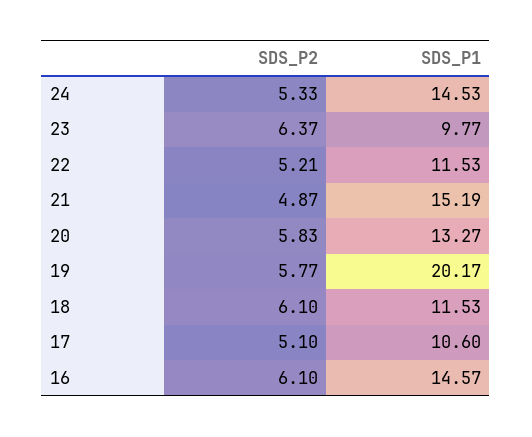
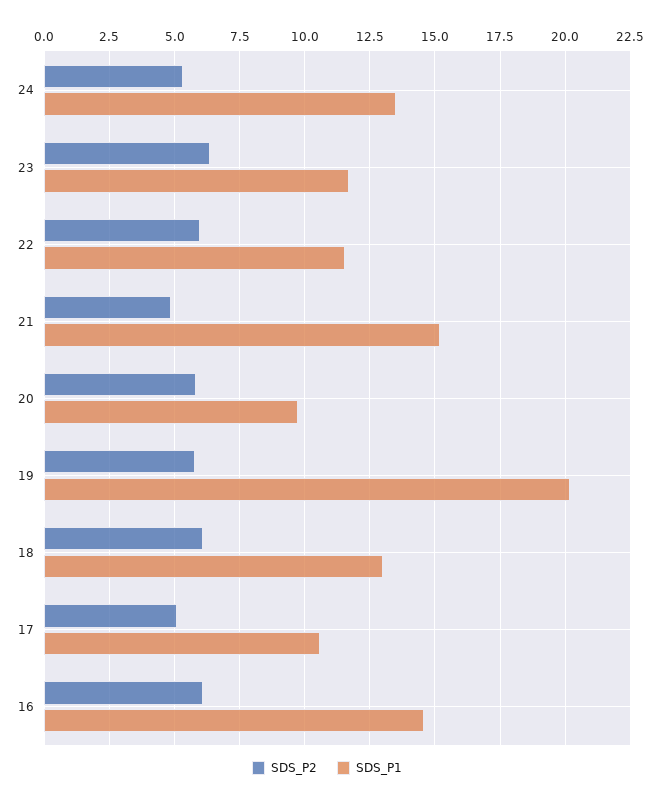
  {
    "SDS_P2": {
      "24": 5.33,
      "23": 6.37,
-     "22": 5.21,
+     "22": 6,
      "21": 4.87,
      "20": 5.83,
      "19": 5.77,
      "18": 6.1,
      "17": 5.1,
      "16": 6.1
    },
    "SDS_P1": {
-     "24": 14.53,
+     "24": 13.5,
-     "23": 9.77,
+     "23": 11.75,
      "22": 11.53,
      "21": 15.19,
-     "20": 13.27,
+     "20": 9.75,
      "19": 20.17,
-     "18": 11.53,
+     "18": 13,
      "17": 10.6,
      "16": 14.57
    }
  }

